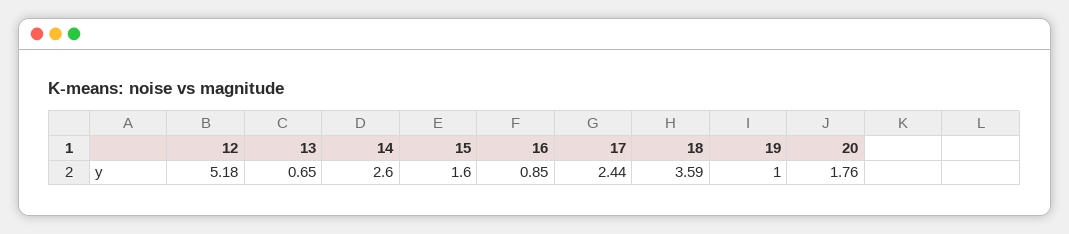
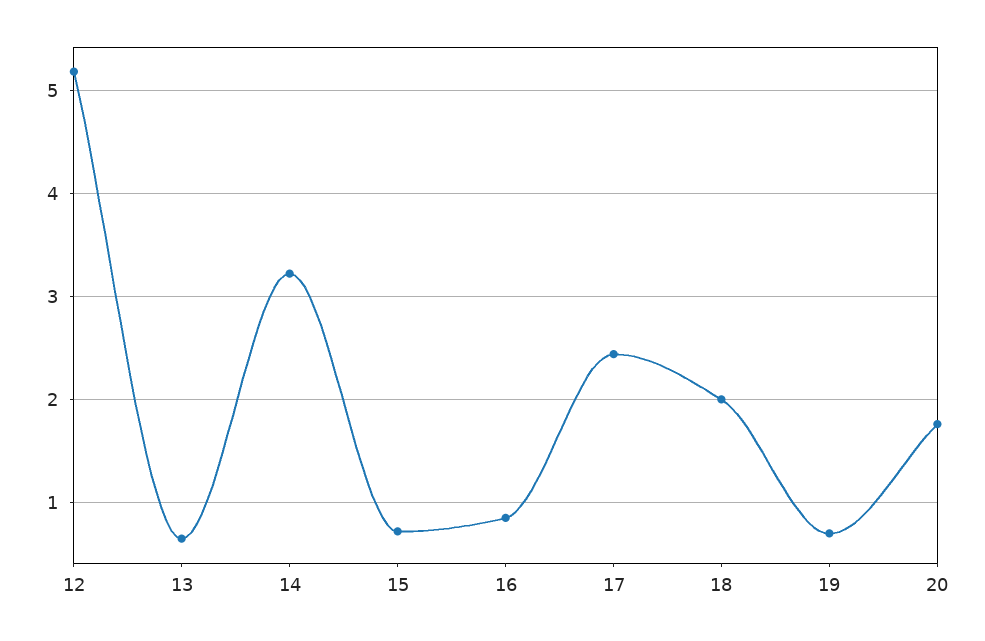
  {
    "12": 5.18,
    "13": 0.65,
-   "14": 2.6,
+   "14": 3.2,
-   "15": 1.6,
+   "15": 0.7,
    "16": 0.85,
    "17": 2.44,
-   "18": 3.59,
+   "18": 2,
-   "19": 1,
+   "19": 0.7,
    "20": 1.76
  }

